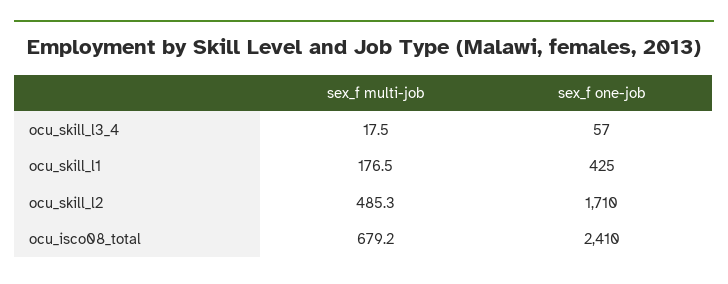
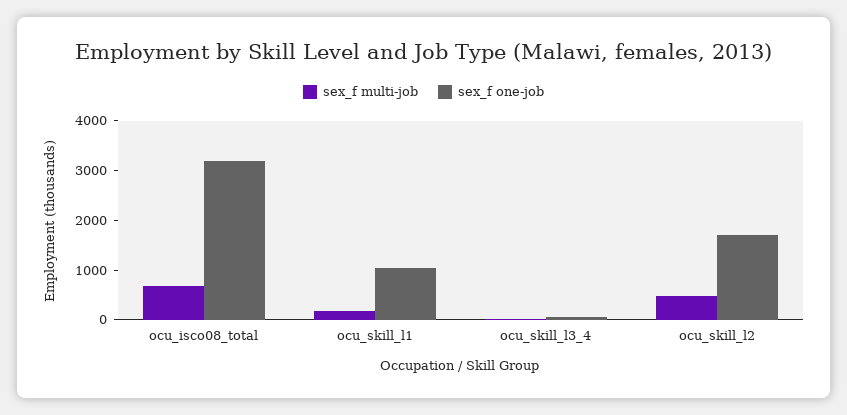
  {
    "sex_f multi-job": {
      "ocu_skill_l3_4": 17.5,
      "ocu_skill_l1": 176.5,
      "ocu_skill_l2": 485.3,
      "ocu_isco08_total": 679.2
    },
    "sex_f one-job": {
      "ocu_skill_l3_4": 57,
-     "ocu_skill_l1": 425,
+     "ocu_skill_l1": 1000,
      "ocu_skill_l2": 1710,
-     "ocu_isco08_total": 2410
+     "ocu_isco08_total": 3200
    }
  }

